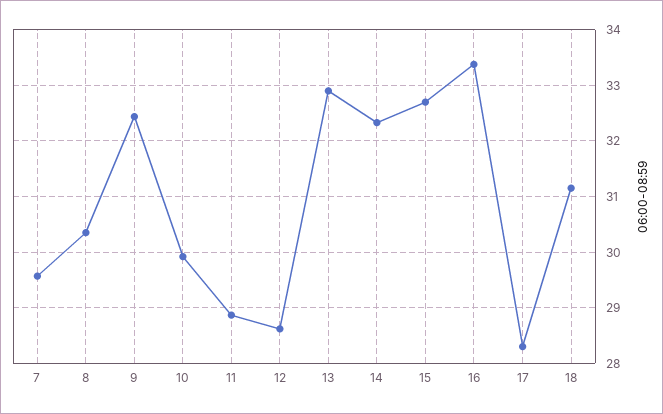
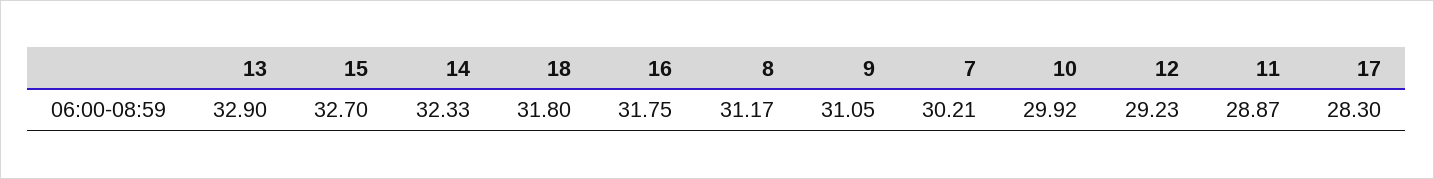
  {
-   "7": 29.6,
+   "7": 30.21,
-   "8": 30.4,
+   "8": 31.17,
-   "9": 32.4,
+   "9": 31.05,
    "10": 29.92,
    "11": 28.87,
-   "12": 28.6,
+   "12": 29.23,
    "13": 32.9,
    "14": 32.33,
    "15": 32.7,
-   "16": 33.4,
+   "16": 31.75,
    "17": 28.3,
-   "18": 31.2
+   "18": 31.8
  }

